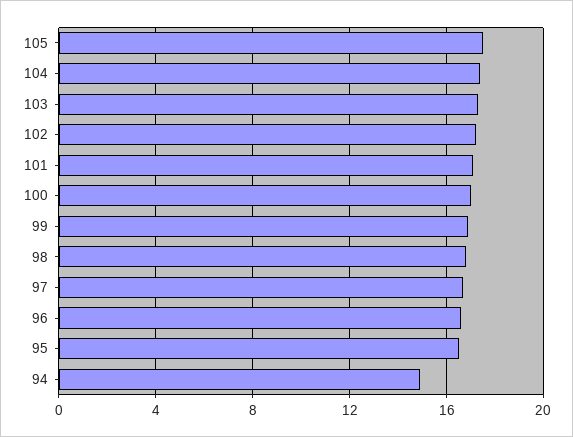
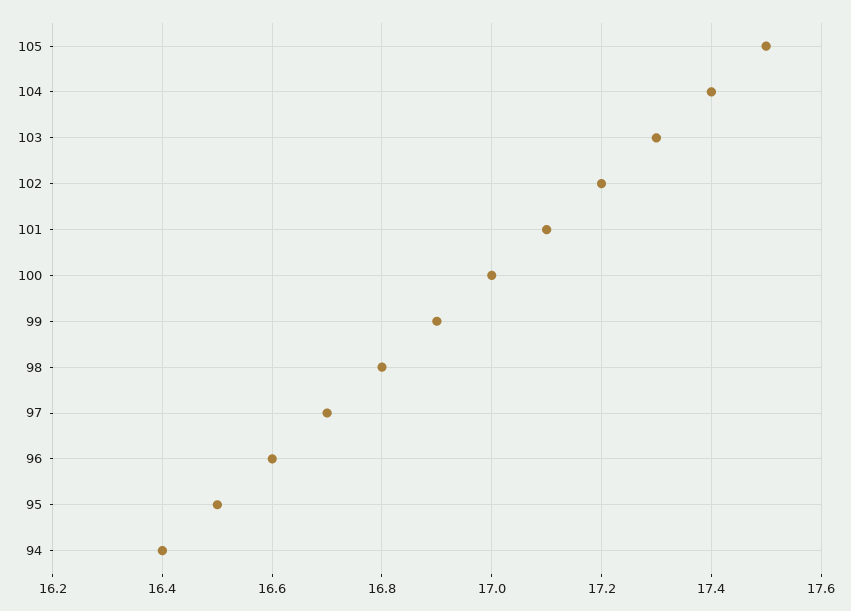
  {
    "105": 17.5,
    "104": 17.4,
    "103": 17.3,
    "102": 17.2,
    "101": 17.1,
    "100": 17,
    "99": 16.9,
    "98": 16.8,
    "97": 16.7,
    "96": 16.6,
    "95": 16.5,
-   "94": 15
+   "94": 16.4
  }

